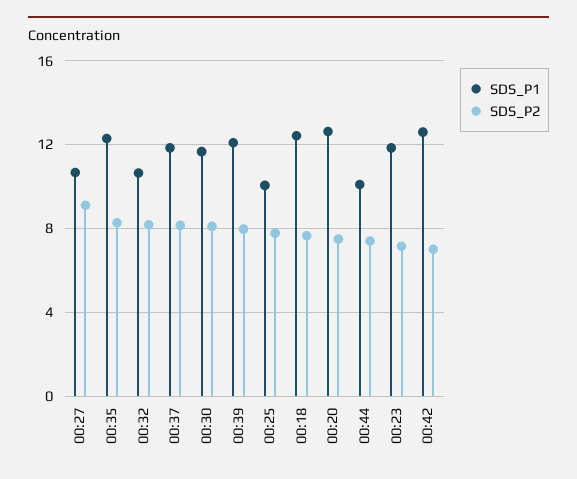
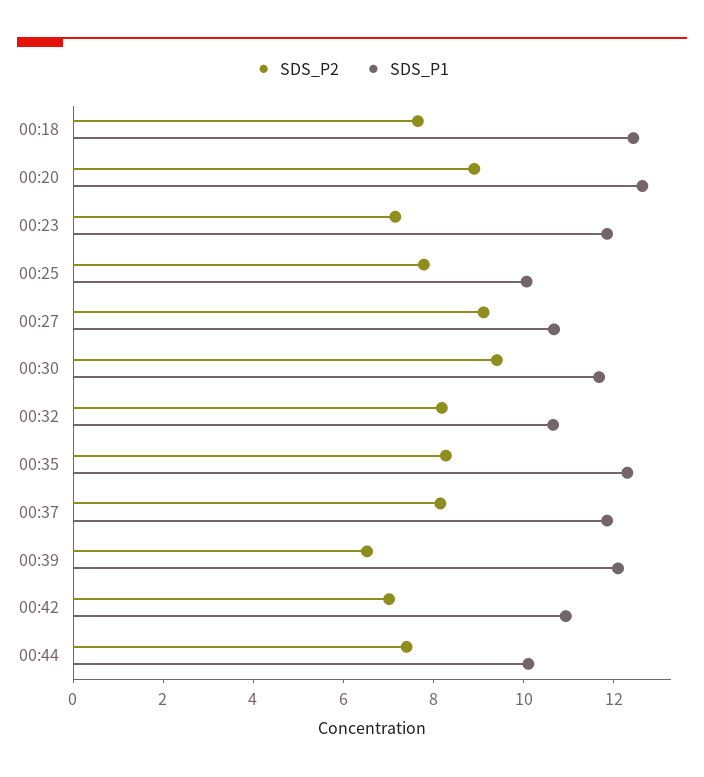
  {
    "SDS_P1": {
      "00:27": 10.5,
      "00:35": 12.5,
      "00:32": 10.5,
      "00:37": 12,
      "00:30": 11.5,
      "00:39": 12,
      "00:25": 10,
      "00:18": 12.5,
      "00:20": 12.5,
      "00:44": 10,
      "00:23": 12,
-     "00:42": 12.5
+     "00:42": 11
    },
    "SDS_P2": {
      "00:27": 9,
      "00:35": 8.5,
      "00:32": 8,
      "00:37": 8,
-     "00:30": 8,
+     "00:30": 9.5,
-     "00:39": 8,
+     "00:39": 6.5,
      "00:25": 8,
      "00:18": 7.5,
-     "00:20": 7.5,
+     "00:20": 9,
      "00:44": 7.5,
      "00:23": 7,
      "00:42": 7
    }
  }

